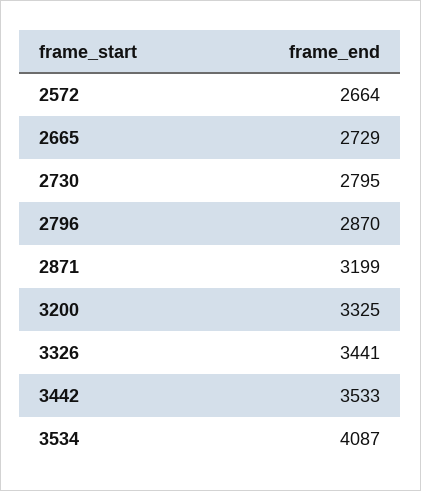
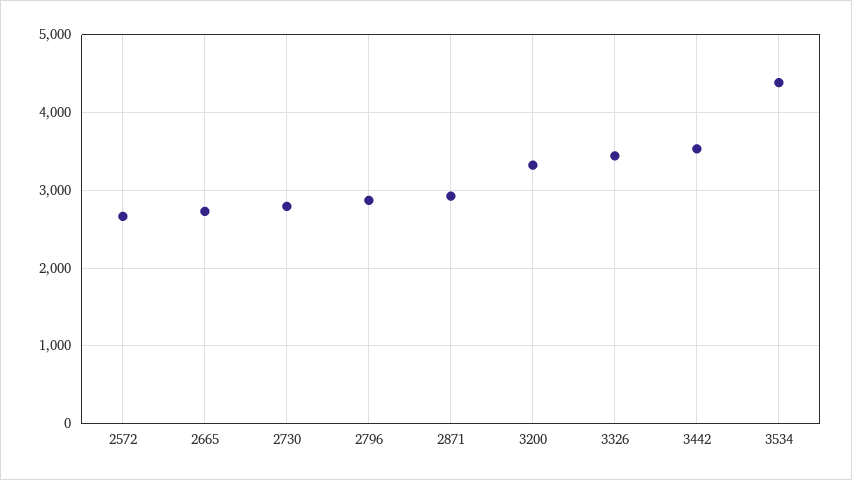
  {
    "2572": 2664,
    "2665": 2729,
    "2730": 2795,
    "2796": 2870,
-   "2871": 3199,
+   "2871": 2900,
    "3200": 3325,
    "3326": 3441,
    "3442": 3533,
-   "3534": 4087
+   "3534": 4400
  }

